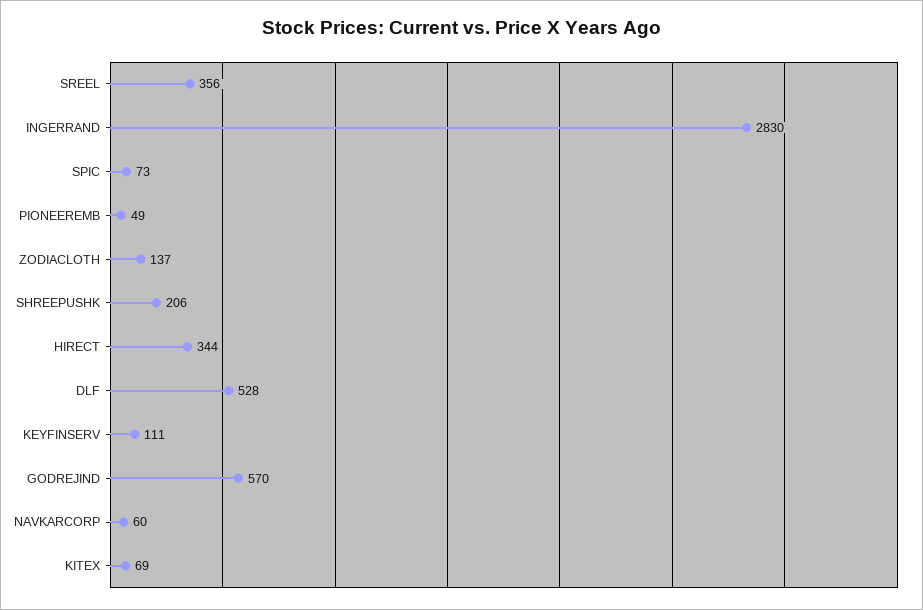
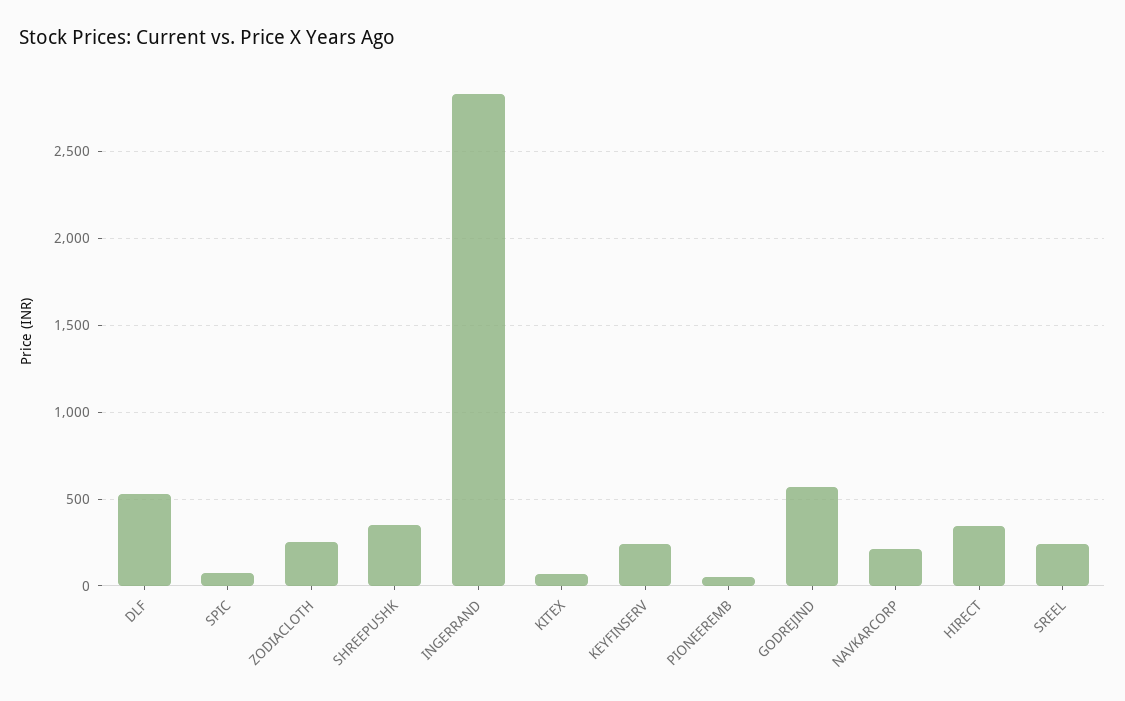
  {
-   "SREEL": 356,
+   "SREEL": 250,
    "INGERRAND": 2830,
    "SPIC": 73,
    "PIONEEREMB": 49,
-   "ZODIACLOTH": 137,
+   "ZODIACLOTH": 250,
-   "SHREEPUSHK": 206,
+   "SHREEPUSHK": 350,
    "HIRECT": 344,
    "DLF": 528,
-   "KEYFINSERV": 111,
+   "KEYFINSERV": 250,
    "GODREJIND": 570,
-   "NAVKARCORP": 60,
+   "NAVKARCORP": 200,
    "KITEX": 69
  }

